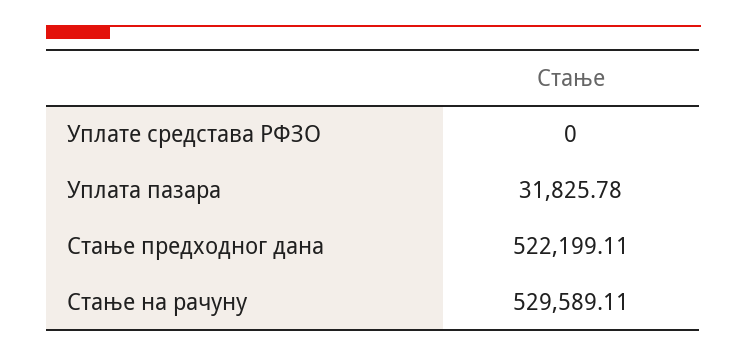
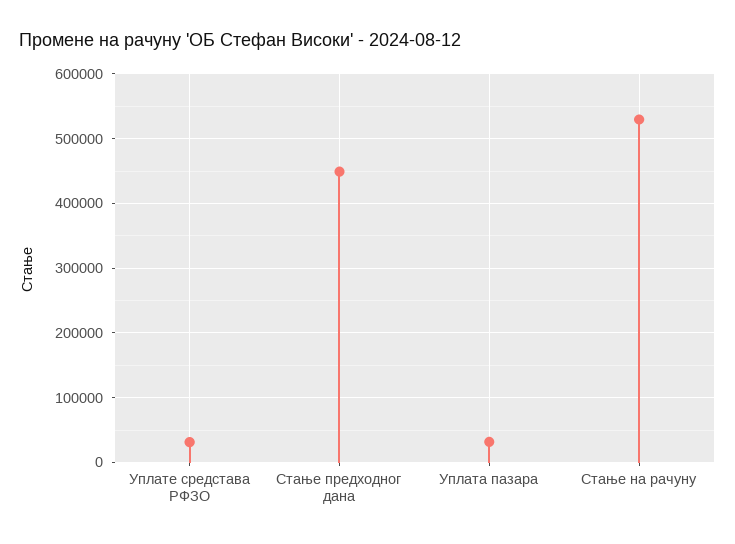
  {
-   "Уплате средстава РФЗО": 0,
+   "Уплате средстава РФЗО": 30000,
    "Уплата пазара": 31825.78,
-   "Стање предходног дана": 522199.11,
+   "Стање предходног дана": 450000,
    "Стање на рачуну": 529589.11
  }

